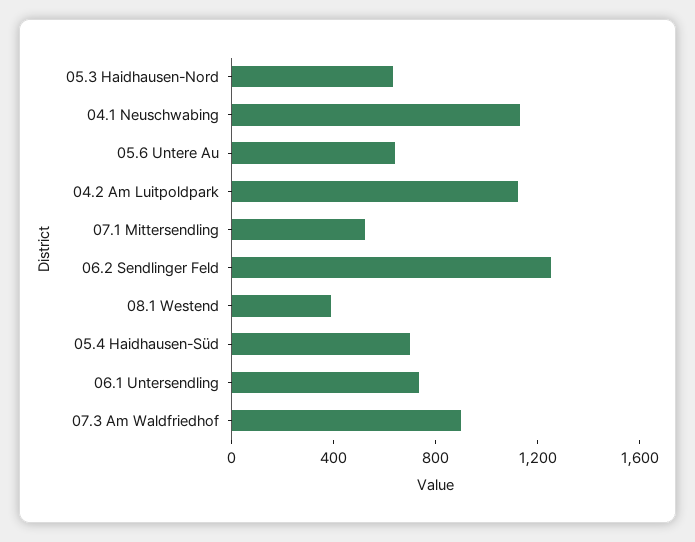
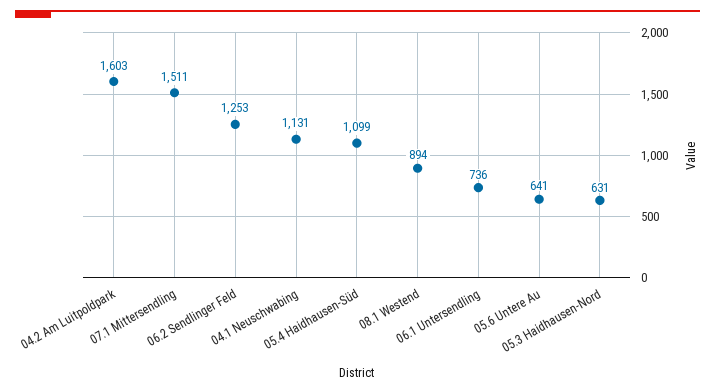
  {
    "05.3 Haidhausen-Nord": 631,
    "04.1 Neuschwabing": 1131,
    "05.6 Untere Au": 641,
-   "04.2 Am Luitpoldpark": 1100,
+   "04.2 Am Luitpoldpark": 1603,
-   "07.1 Mittersendling": 500,
+   "07.1 Mittersendling": 1511,
    "06.2 Sendlinger Feld": 1253,
-   "08.1 Westend": 400,
+   "08.1 Westend": 894,
-   "05.4 Haidhausen-Süd": 700,
+   "05.4 Haidhausen-Süd": 1099,
-   "06.1 Untersendling": 736,
+   "06.1 Untersendling": 736
-   "07.3 Am Waldfriedhof": 900
  }

